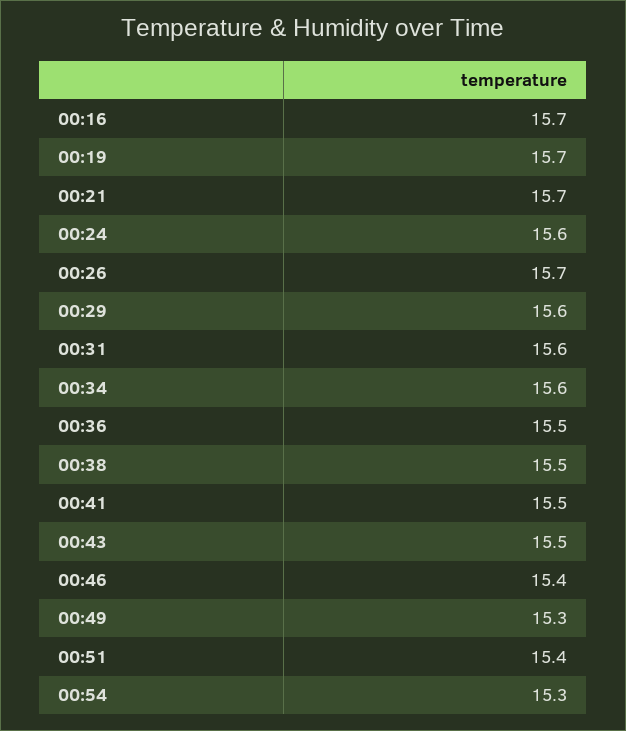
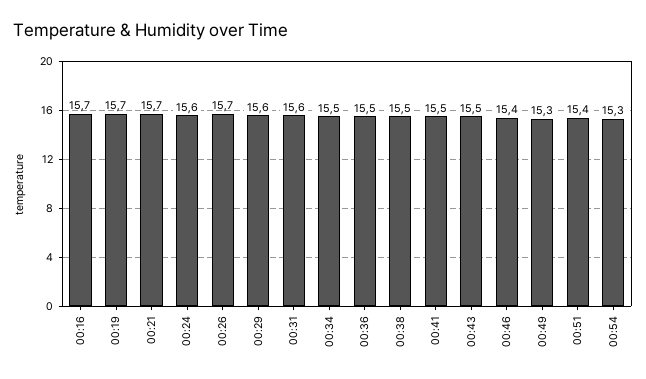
  {
    "00:16": 15.7,
    "00:19": 15.7,
    "00:21": 15.7,
    "00:24": 15.6,
    "00:26": 15.7,
    "00:29": 15.6,
    "00:31": 15.6,
-   "00:34": 15.6,
+   "00:34": 15.5,
    "00:36": 15.5,
    "00:38": 15.5,
    "00:41": 15.5,
    "00:43": 15.5,
    "00:46": 15.4,
    "00:49": 15.3,
    "00:51": 15.4,
    "00:54": 15.3
  }

